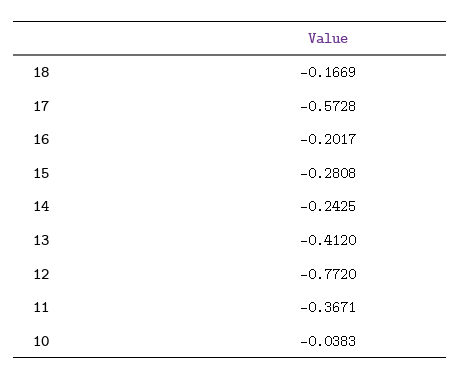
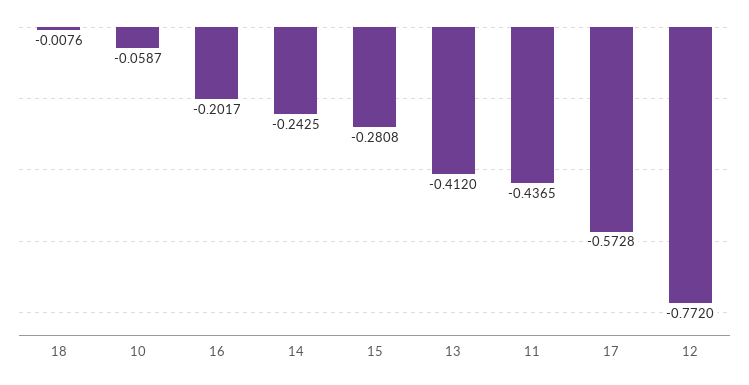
  {
-   "18": -0.1669,
+   "18": -0.0076,
    "17": -0.5728,
    "16": -0.2017,
    "15": -0.2808,
    "14": -0.2425,
    "13": -0.412,
    "12": -0.772,
-   "11": -0.3671,
+   "11": -0.4365,
-   "10": -0.0383
+   "10": -0.0587
  }

